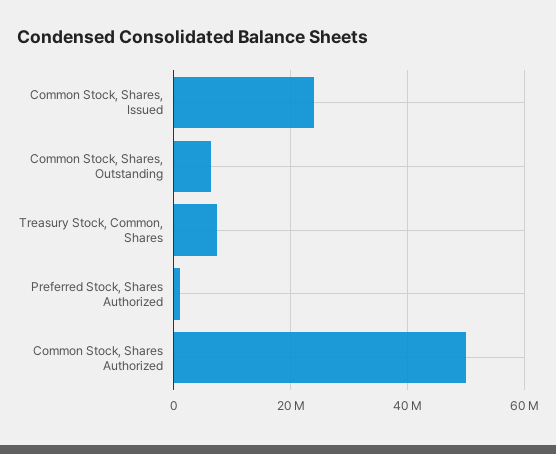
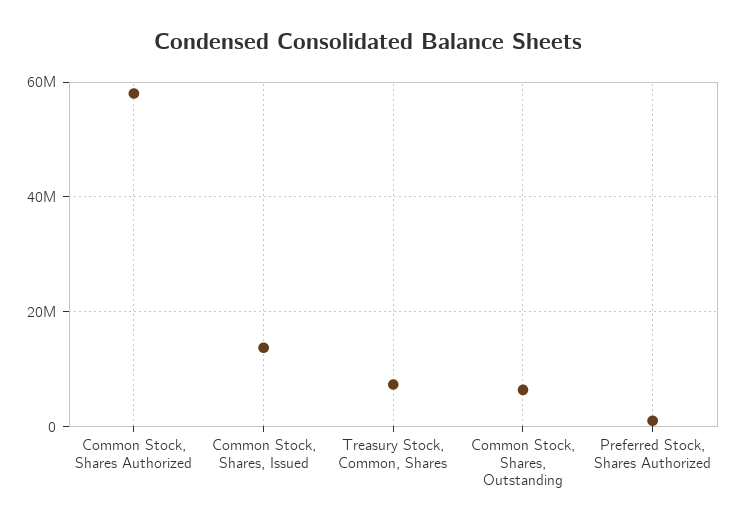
  {
-   "Common Stock, Shares, Issued": 24000000,
+   "Common Stock, Shares, Issued": 14000000,
    "Common Stock, Shares, Outstanding": 6000000,
    "Treasury Stock, Common, Shares": 8000000,
    "Preferred Stock, Shares Authorized": 2000000,
-   "Common Stock, Shares Authorized": 50000000
+   "Common Stock, Shares Authorized": 58000000
  }

